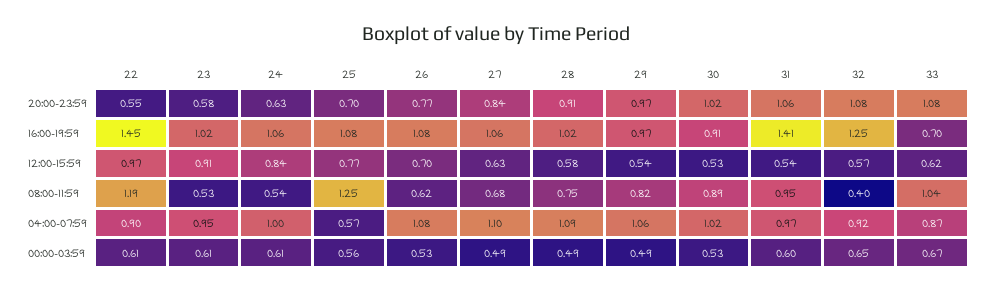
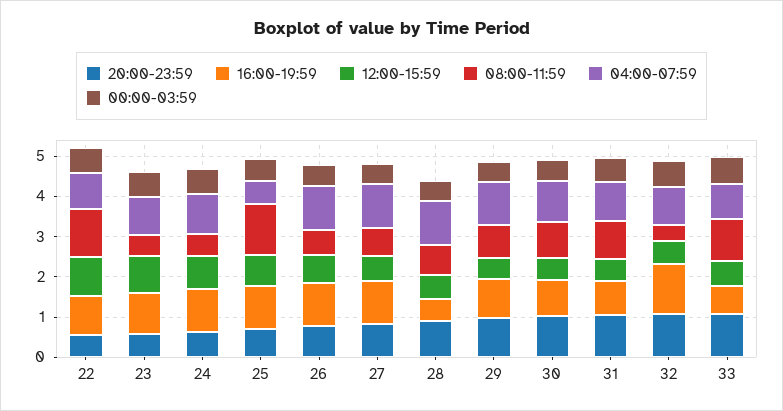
  {
    "20:00-23:59": {
      "22": 0.55,
      "23": 0.58,
      "24": 0.63,
      "25": 0.7,
      "26": 0.77,
      "27": 0.84,
      "28": 0.91,
      "29": 0.97,
      "30": 1.02,
      "31": 1.06,
      "32": 1.08,
      "33": 1.08
    },
    "16:00-19:59": {
-     "22": 1.45,
+     "22": 1,
      "23": 1.02,
      "24": 1.06,
      "25": 1.08,
      "26": 1.08,
      "27": 1.06,
-     "28": 1.02,
+     "28": 0.6,
      "29": 0.97,
      "30": 0.91,
-     "31": 1.41,
+     "31": 0.8,
      "32": 1.25,
      "33": 0.7
    },
    "12:00-15:59": {
      "22": 0.97,
      "23": 0.91,
      "24": 0.84,
      "25": 0.77,
      "26": 0.7,
      "27": 0.63,
      "28": 0.58,
      "29": 0.54,
      "30": 0.53,
      "31": 0.54,
      "32": 0.57,
      "33": 0.62
    },
    "08:00-11:59": {
      "22": 1.19,
      "23": 0.53,
      "24": 0.54,
      "25": 1.25,
      "26": 0.62,
      "27": 0.68,
      "28": 0.75,
      "29": 0.82,
      "30": 0.89,
      "31": 0.95,
      "32": 0.4,
      "33": 1.04
    },
    "04:00-07:59": {
      "22": 0.9,
      "23": 0.95,
      "24": 1,
      "25": 0.57,
      "26": 1.08,
      "27": 1.1,
      "28": 1.09,
      "29": 1.06,
      "30": 1.02,
      "31": 0.97,
      "32": 0.92,
      "33": 0.87
    },
    "00:00-03:59": {
      "22": 0.61,
      "23": 0.61,
      "24": 0.61,
      "25": 0.56,
      "26": 0.53,
      "27": 0.49,
      "28": 0.49,
      "29": 0.49,
      "30": 0.53,
      "31": 0.6,
      "32": 0.65,
      "33": 0.67
    }
  }

